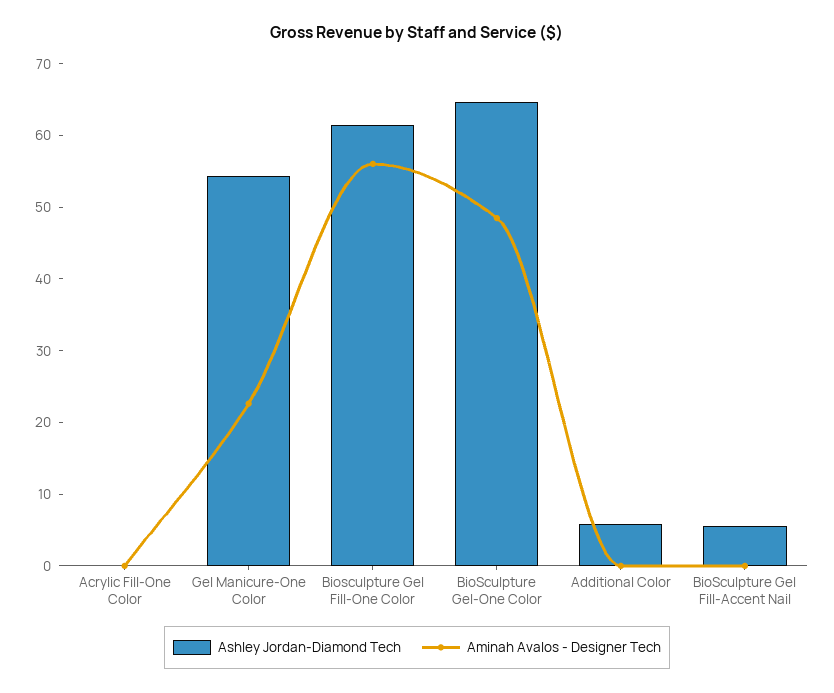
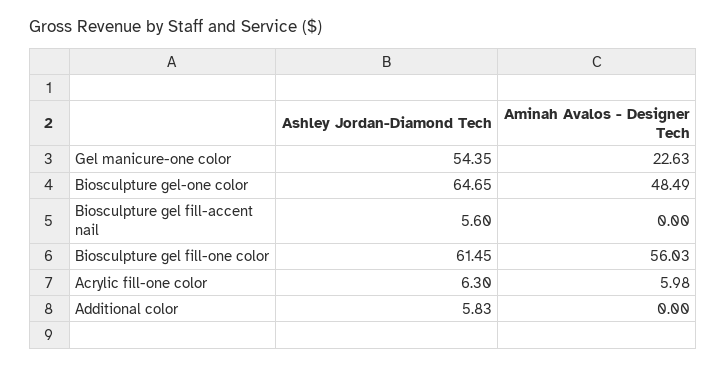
  {
    "Ashley Jordan-Diamond Tech": {
-     "Acrylic Fill-One Color": 0,
+     "Acrylic Fill-One Color": 6.3,
      "Gel Manicure-One Color": 54.35,
      "Biosculpture Gel Fill-One Color": 61.45,
      "BioSculpture Gel-One Color": 64.65,
      "Additional Color": 5.83,
      "BioSculpture Gel Fill-Accent Nail": 5.6
    },
    "Aminah Avalos - Designer Tech": {
-     "Acrylic Fill-One Color": 0,
+     "Acrylic Fill-One Color": 5.98,
      "Gel Manicure-One Color": 22.63,
      "Biosculpture Gel Fill-One Color": 56.03,
      "BioSculpture Gel-One Color": 48.49,
      "Additional Color": 0,
      "BioSculpture Gel Fill-Accent Nail": 0
    }
  }

